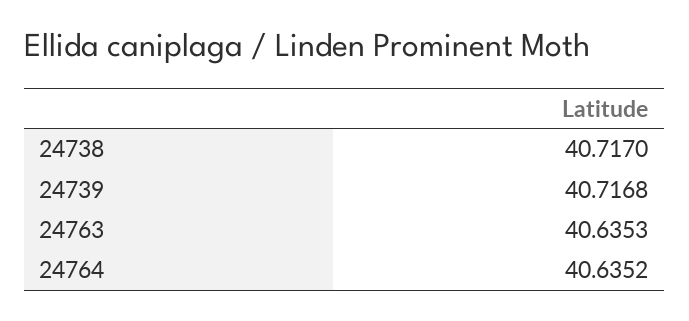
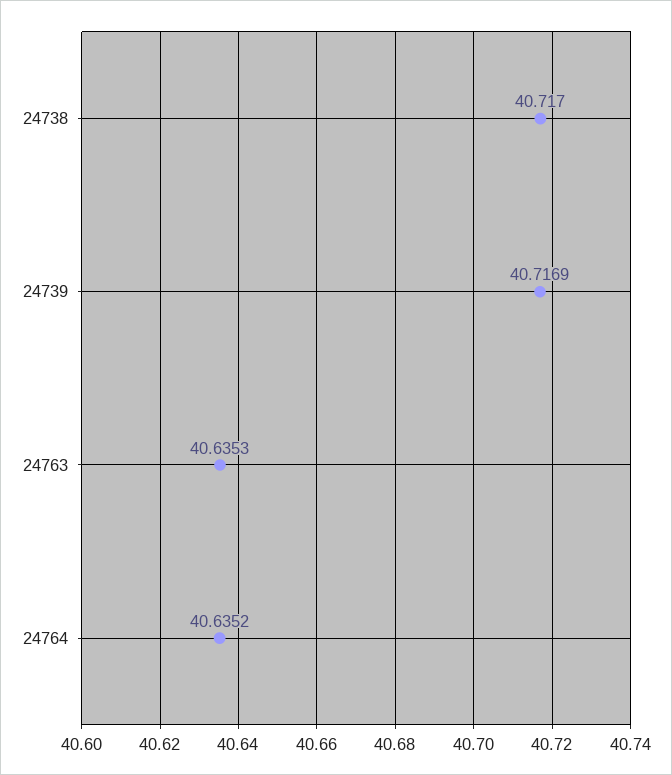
  {
    "24738": 40.717,
-   "24739": 40.7168,
+   "24739": 40.7169,
    "24763": 40.6353,
    "24764": 40.6352
  }

